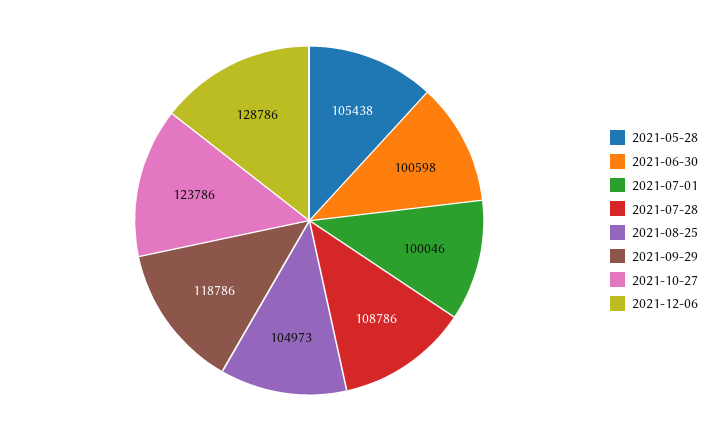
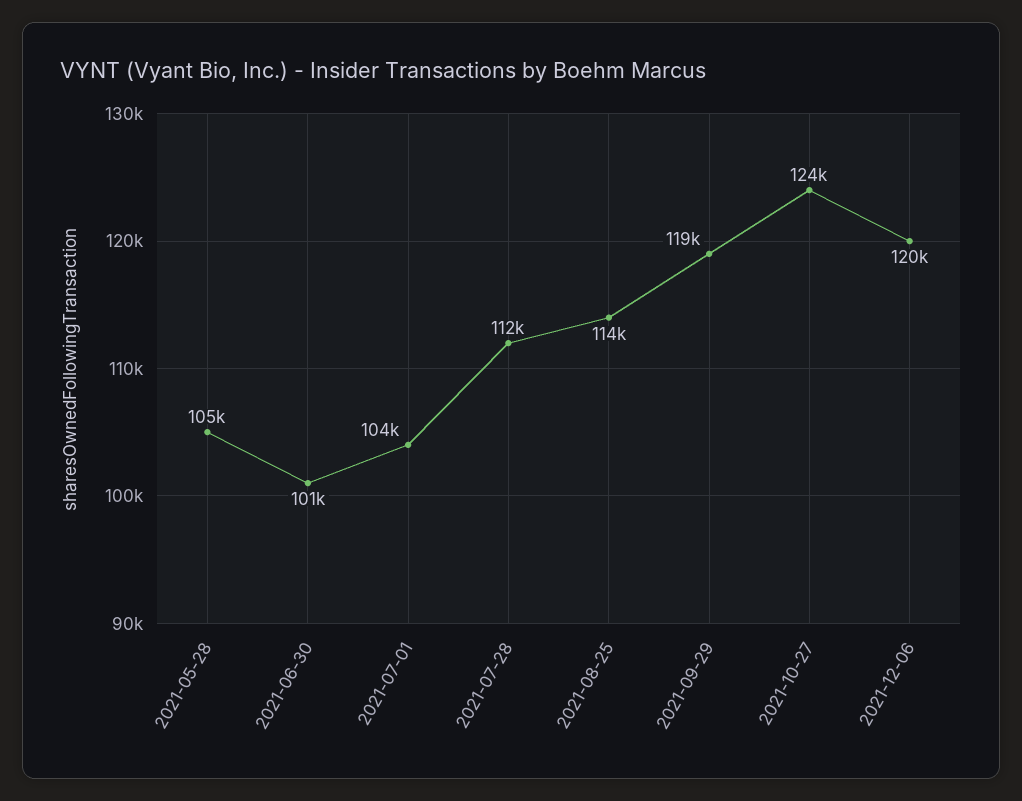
  {
    "2021-05-28": 105438,
    "2021-06-30": 100598,
-   "2021-07-01": 100046,
+   "2021-07-01": 104000,
-   "2021-07-28": 108786,
+   "2021-07-28": 112000,
-   "2021-08-25": 104973,
+   "2021-08-25": 114000,
    "2021-09-29": 118786,
    "2021-10-27": 123786,
-   "2021-12-06": 128786
+   "2021-12-06": 120000
  }

